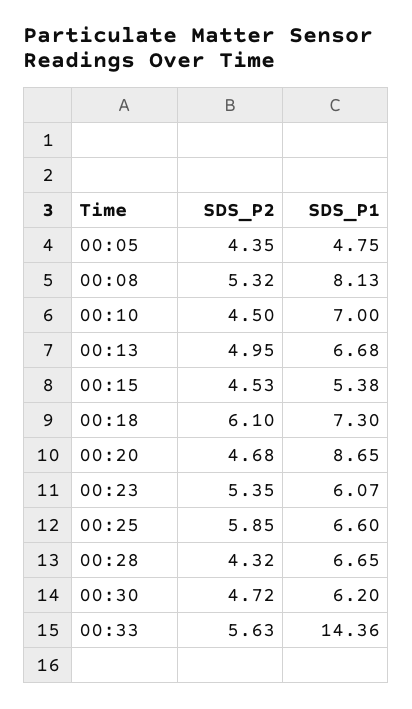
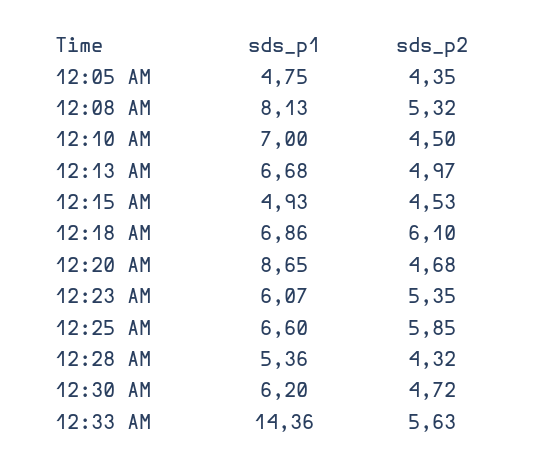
  {
    "SDS_P2": {
      "00:05": 4.35,
      "00:08": 5.32,
      "00:10": 4.5,
-     "00:13": 4.95,
+     "00:13": 4.97,
      "00:15": 4.53,
      "00:18": 6.1,
      "00:20": 4.68,
      "00:23": 5.35,
      "00:25": 5.85,
      "00:28": 4.32,
      "00:30": 4.72,
      "00:33": 5.63
    },
    "SDS_P1": {
      "00:05": 4.75,
      "00:08": 8.13,
      "00:10": 7,
      "00:13": 6.68,
-     "00:15": 5.38,
+     "00:15": 4.93,
-     "00:18": 7.3,
+     "00:18": 6.86,
      "00:20": 8.65,
      "00:23": 6.07,
      "00:25": 6.6,
-     "00:28": 6.65,
+     "00:28": 5.36,
      "00:30": 6.2,
      "00:33": 14.36
    }
  }

